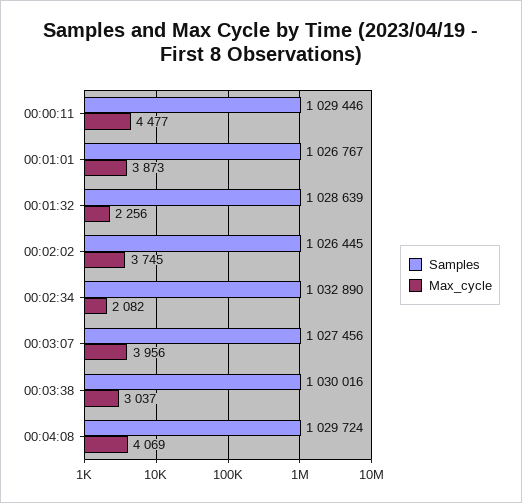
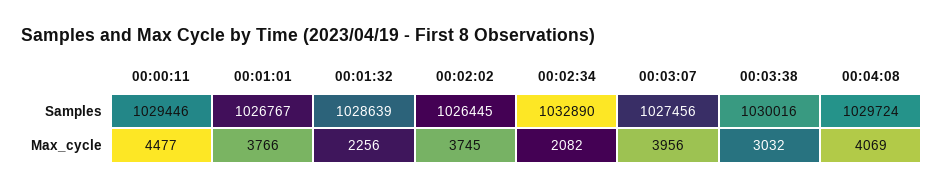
  {
    "Samples": {
      "00:00:11": 1029446,
      "00:01:01": 1026767,
      "00:01:32": 1028639,
      "00:02:02": 1026445,
      "00:02:34": 1032890,
      "00:03:07": 1027456,
      "00:03:38": 1030016,
      "00:04:08": 1029724
    },
    "Max_cycle": {
      "00:00:11": 4477,
-     "00:01:01": 3873,
+     "00:01:01": 3766,
      "00:01:32": 2256,
      "00:02:02": 3745,
      "00:02:34": 2082,
      "00:03:07": 3956,
-     "00:03:38": 3037,
+     "00:03:38": 3032,
      "00:04:08": 4069
    }
  }

